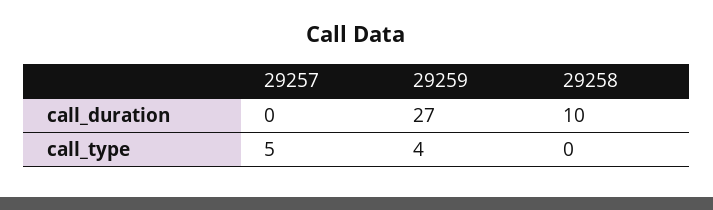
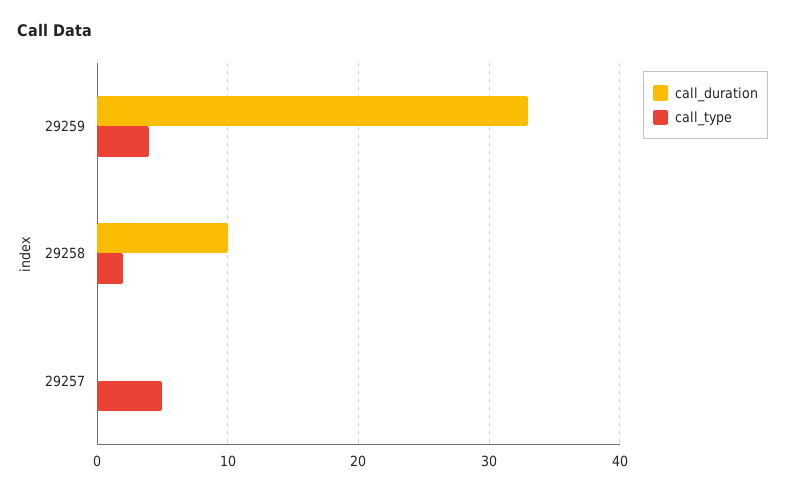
  {
    "call_duration": {
      "29257": 0,
-     "29259": 27,
+     "29259": 33,
      "29258": 10
    },
    "call_type": {
      "29257": 5,
      "29259": 4,
-     "29258": 0
+     "29258": 2
    }
  }

